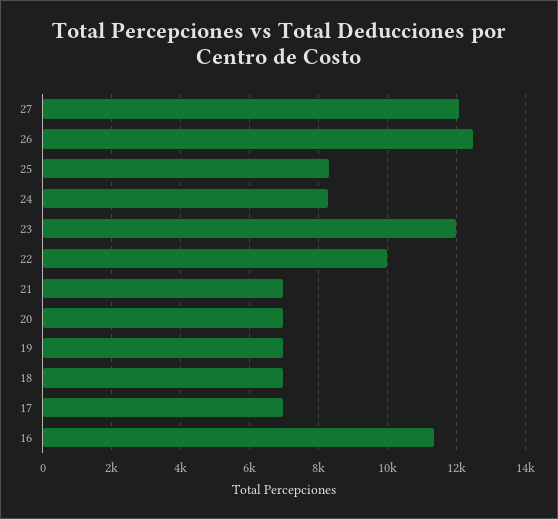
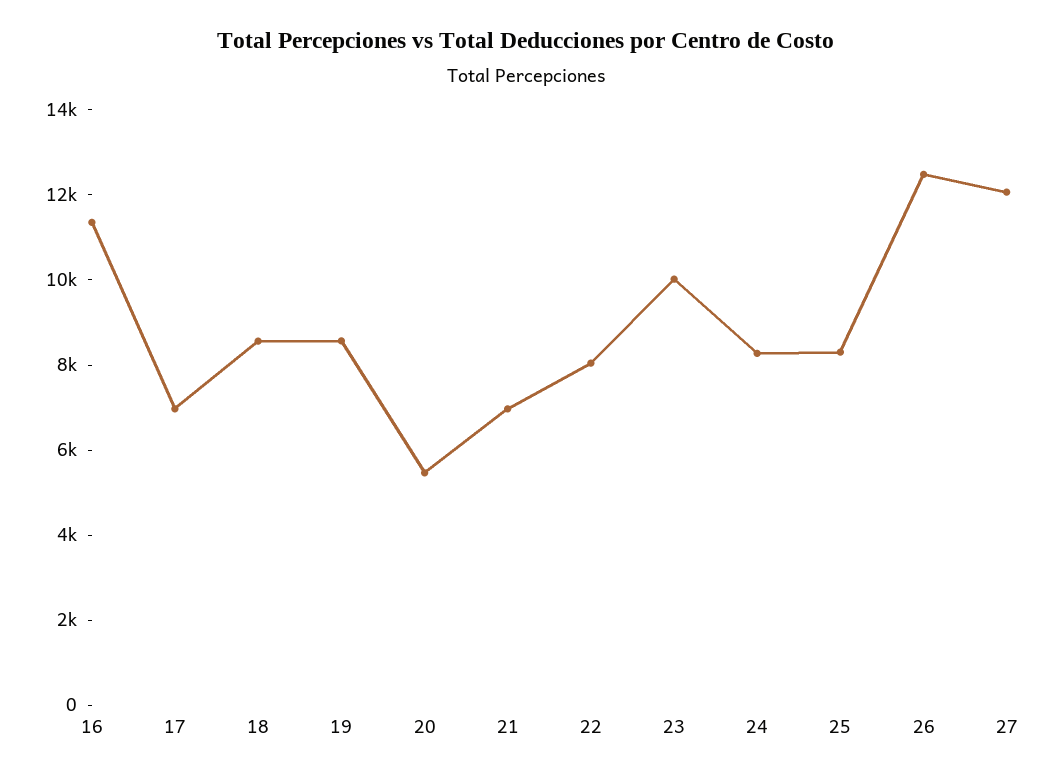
  {
    "27": 12000,
    "26": 12400,
    "25": 8400,
    "24": 8200,
-   "23": 12000,
+   "23": 10000,
-   "22": 10000,
+   "22": 8000,
    "21": 7000,
-   "20": 7000,
+   "20": 5500,
-   "19": 7000,
+   "19": 8500,
-   "18": 7000,
+   "18": 8500,
    "17": 7000,
    "16": 11400
  }

